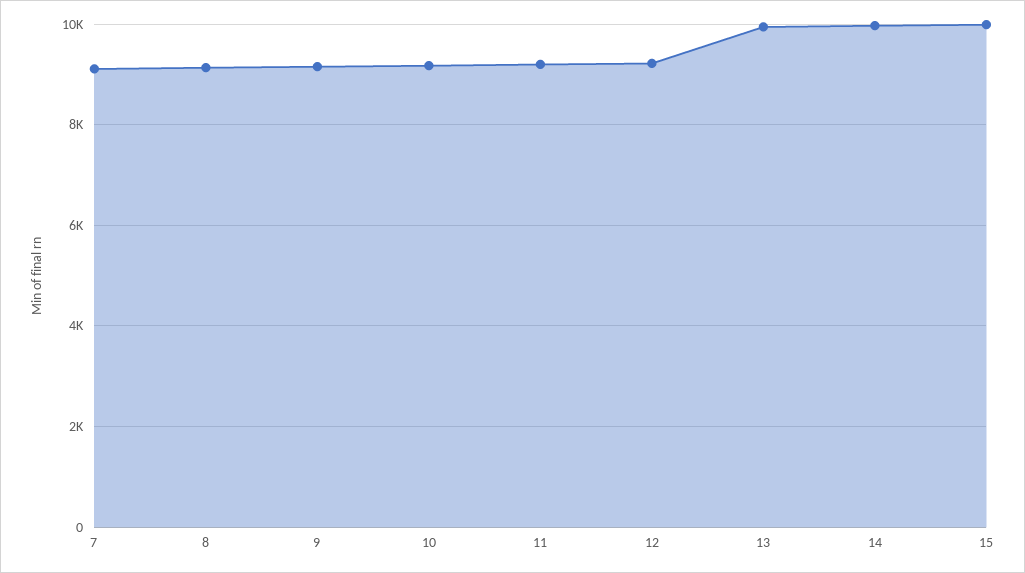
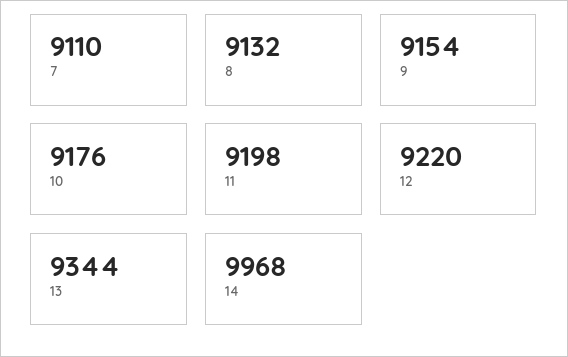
  {
    "7": 9110,
    "8": 9132,
    "9": 9154,
    "10": 9176,
    "11": 9198,
    "12": 9220,
-   "13": 10000,
+   "13": 9344,
-   "14": 9968,
+   "14": 9968
-   "15": 10000
  }

